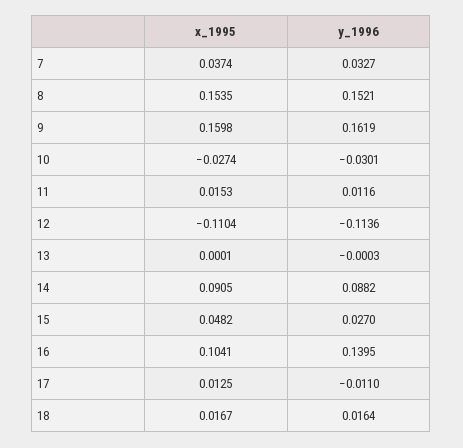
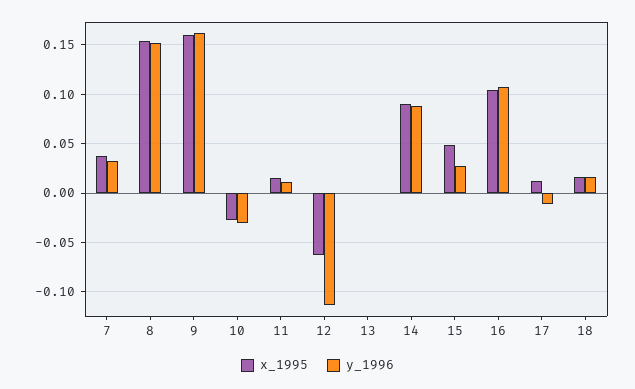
  {
    "x_1995": {
      "7": 0.0374,
      "8": 0.1535,
      "9": 0.1598,
      "10": -0.0274,
      "11": 0.0153,
-     "12": -0.1104,
+     "12": -0.06,
      "13": 0.0001,
      "14": 0.0905,
      "15": 0.0482,
      "16": 0.1041,
      "17": 0.0125,
      "18": 0.0167
    },
    "y_1996": {
      "7": 0.0327,
      "8": 0.1521,
      "9": 0.1619,
      "10": -0.0301,
      "11": 0.0116,
      "12": -0.1136,
      "13": -0.0003,
      "14": 0.0882,
      "15": 0.027,
-     "16": 0.1395,
+     "16": 0.11,
      "17": -0.011,
      "18": 0.0164
    }
  }

